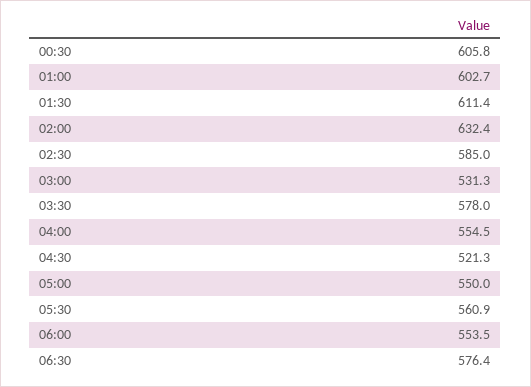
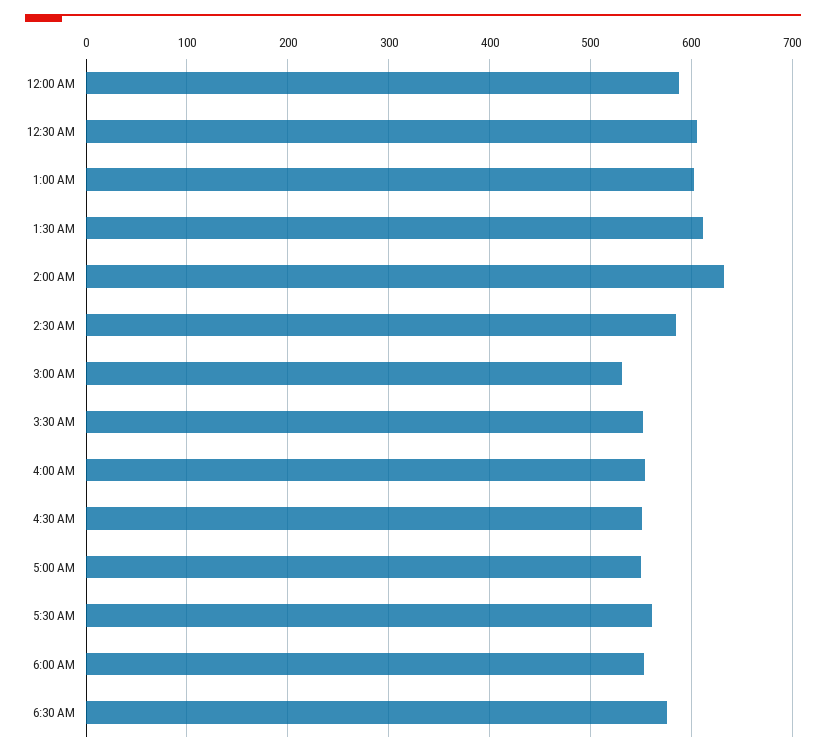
  {
    "00:30": 605.8,
    "01:00": 602.7,
    "01:30": 611.4,
    "02:00": 632.4,
    "02:30": 585,
    "03:00": 531.3,
-   "03:30": 578,
+   "03:30": 550,
    "04:00": 554.5,
-   "04:30": 521.3,
+   "04:30": 550,
    "05:00": 550,
    "05:30": 560.9,
    "06:00": 553.5,
-   "06:30": 576.4
+   "06:30": 576.4,
+   "12:00 AM": 590
  }

